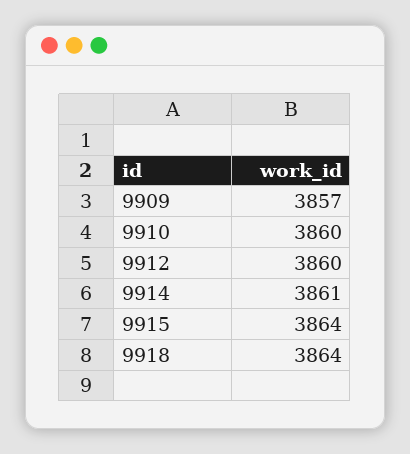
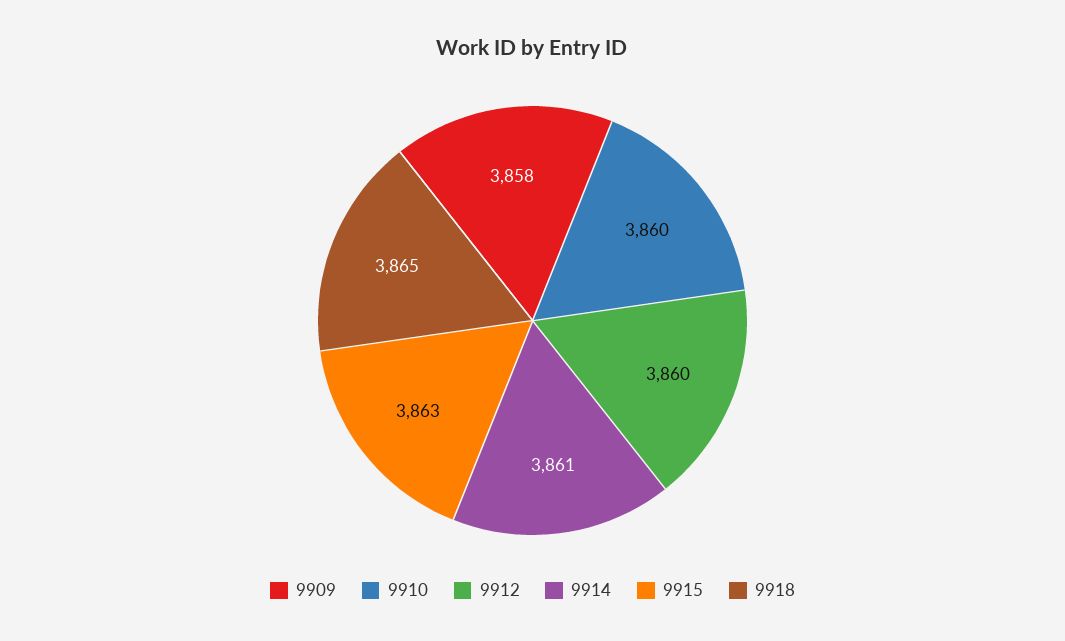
  {
-   "9909": 3857,
+   "9909": 3858,
    "9910": 3860,
    "9912": 3860,
    "9914": 3861,
-   "9915": 3864,
+   "9915": 3863,
-   "9918": 3864
+   "9918": 3865
  }

